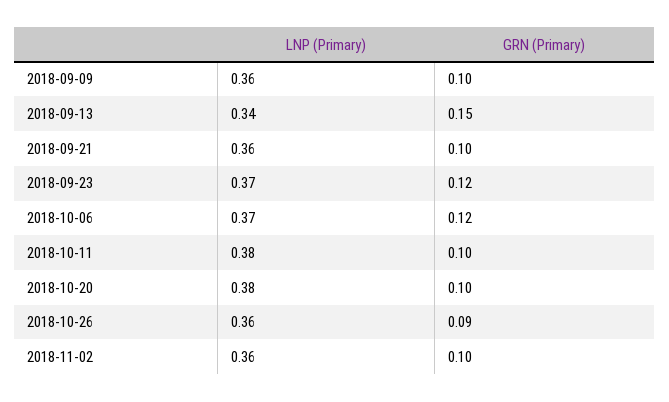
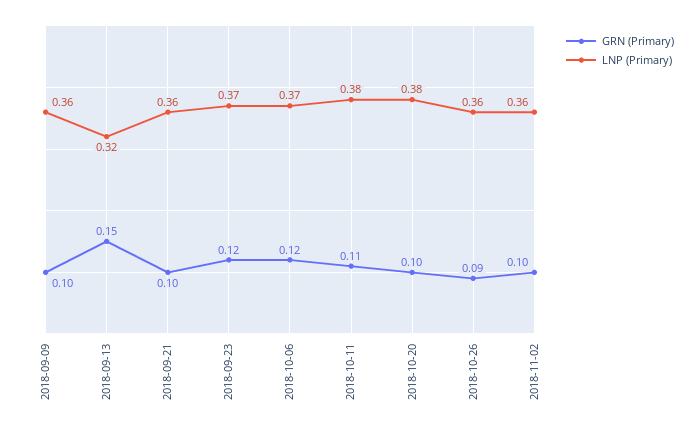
  {
    "LNP (Primary)": {
      "2018-09-09": 0.36,
-     "2018-09-13": 0.34,
+     "2018-09-13": 0.32,
      "2018-09-21": 0.36,
      "2018-09-23": 0.37,
      "2018-10-06": 0.37,
      "2018-10-11": 0.38,
      "2018-10-20": 0.38,
      "2018-10-26": 0.36,
      "2018-11-02": 0.36
    },
    "GRN (Primary)": {
      "2018-09-09": 0.1,
      "2018-09-13": 0.15,
      "2018-09-21": 0.1,
      "2018-09-23": 0.12,
      "2018-10-06": 0.12,
-     "2018-10-11": 0.1,
+     "2018-10-11": 0.11,
      "2018-10-20": 0.1,
      "2018-10-26": 0.09,
      "2018-11-02": 0.1
    }
  }

